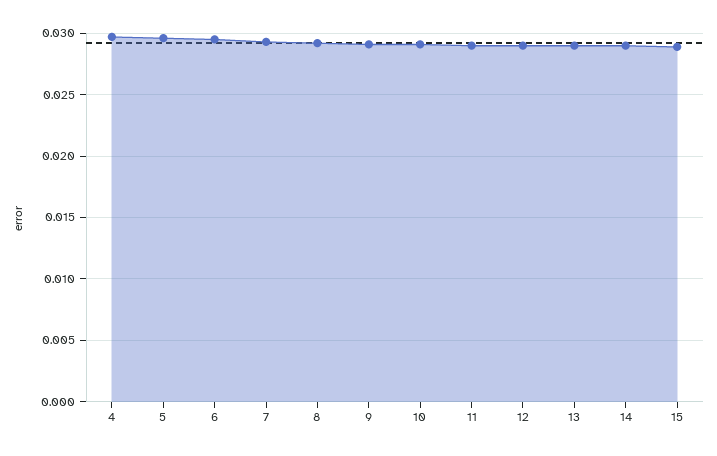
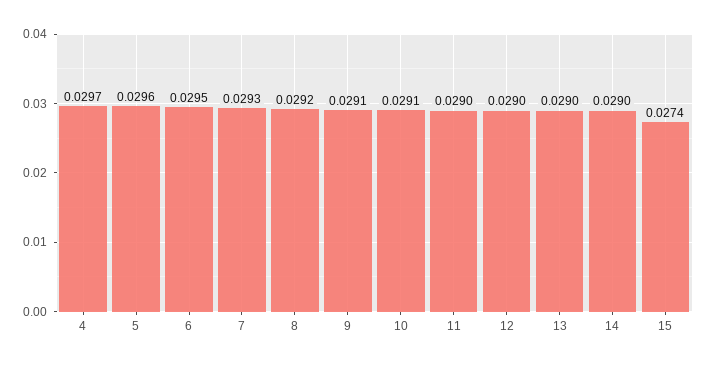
  {
    "4": 0.0297,
    "5": 0.0296,
    "6": 0.0295,
    "7": 0.0293,
    "8": 0.0292,
    "9": 0.0291,
    "10": 0.0291,
    "11": 0.029,
    "12": 0.029,
    "13": 0.029,
    "14": 0.029,
-   "15": 0.029
+   "15": 0.0274
  }

